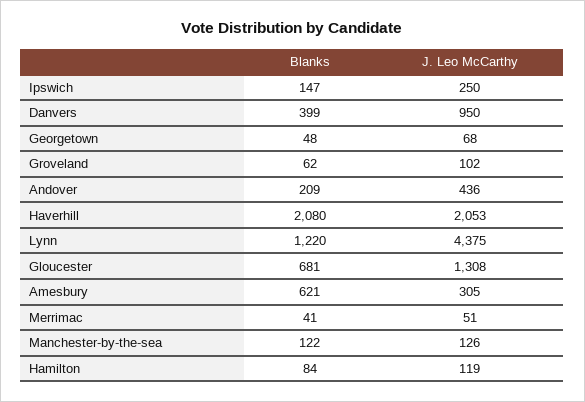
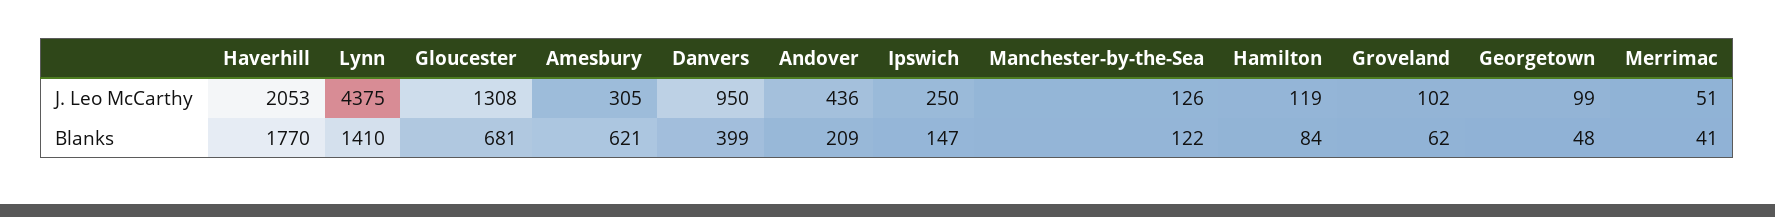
  {
    "Blanks": {
      "Ipswich": 147,
      "Danvers": 399,
      "Georgetown": 48,
      "Groveland": 62,
      "Andover": 209,
-     "Haverhill": 2080,
+     "Haverhill": 1770,
-     "Lynn": 1220,
+     "Lynn": 1410,
      "Gloucester": 681,
      "Amesbury": 621,
      "Merrimac": 41,
      "Manchester-by-the-sea": 122,
      "Hamilton": 84
    },
    "J. Leo McCarthy": {
      "Ipswich": 250,
      "Danvers": 950,
-     "Georgetown": 68,
+     "Georgetown": 99,
      "Groveland": 102,
      "Andover": 436,
      "Haverhill": 2053,
      "Lynn": 4375,
      "Gloucester": 1308,
      "Amesbury": 305,
      "Merrimac": 51,
      "Manchester-by-the-sea": 126,
      "Hamilton": 119
    }
  }

